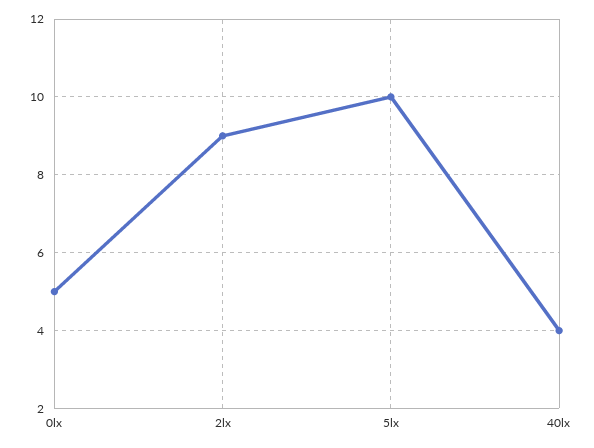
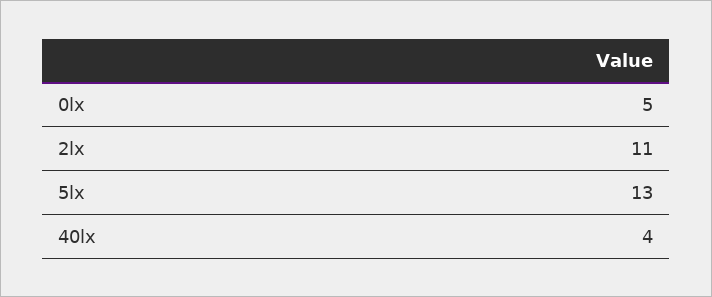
  {
    "0lx": 5,
-   "2lx": 9,
+   "2lx": 11,
-   "5lx": 10,
+   "5lx": 13,
    "40lx": 4
  }

